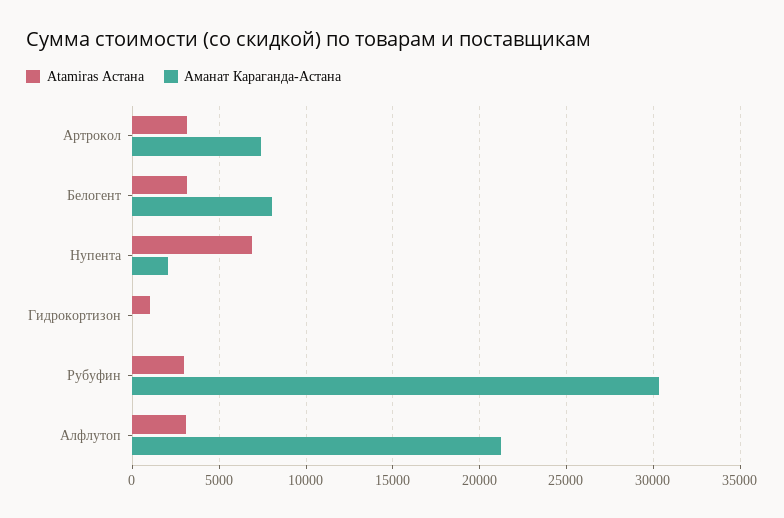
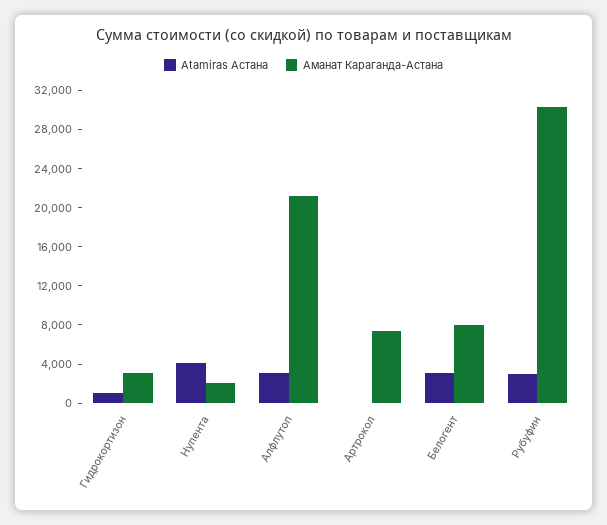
  {
    "Atamiras Астана": {
-     "Артрокол": 3000,
+     "Артрокол": 0,
      "Белогент": 3000,
-     "Нупента": 7000,
+     "Нупента": 4000,
      "Гидрокортизон": 1000,
      "Рубуфин": 3000,
      "Алфлутоп": 3000
    },
    "Аманат Караганда-Астана": {
      "Артрокол": 7500,
      "Белогент": 8000,
      "Нупента": 2000,
-     "Гидрокортизон": 0,
+     "Гидрокортизон": 3000,
      "Рубуфин": 30500,
      "Алфлутоп": 21000
    }
  }

